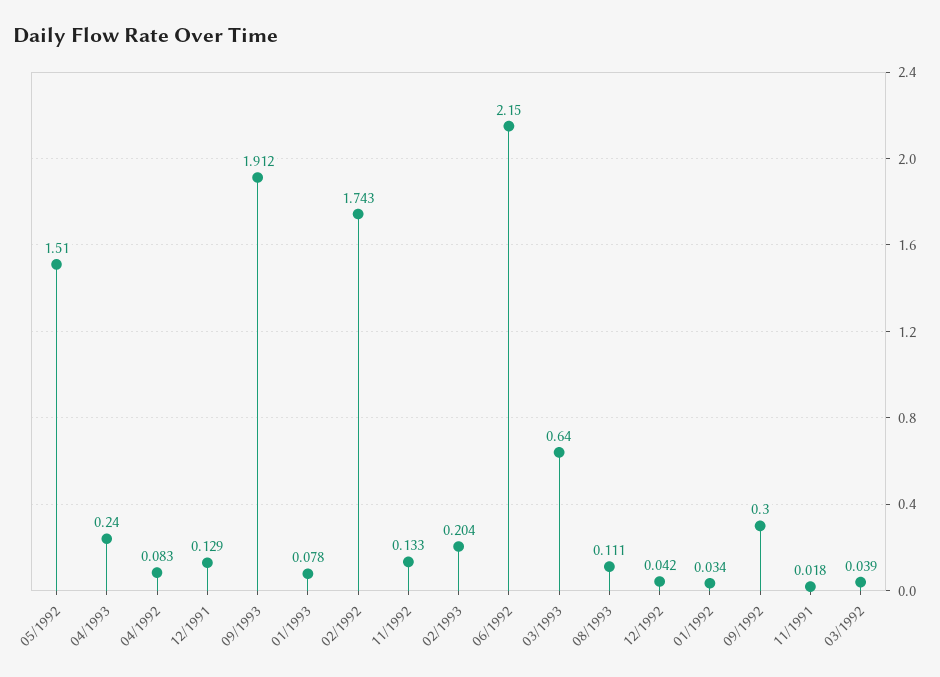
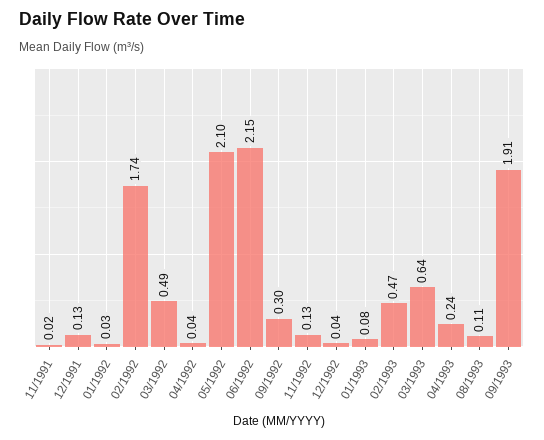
  {
-   "05/1992": 1.51,
+   "05/1992": 2.1,
    "04/1993": 0.24,
-   "04/1992": 0.083,
+   "04/1992": 0.04,
    "12/1991": 0.129,
    "09/1993": 1.912,
    "01/1993": 0.078,
    "02/1992": 1.743,
    "11/1992": 0.133,
-   "02/1993": 0.204,
+   "02/1993": 0.47,
    "06/1992": 2.15,
    "03/1993": 0.64,
    "08/1993": 0.111,
    "12/1992": 0.042,
    "01/1992": 0.034,
    "09/1992": 0.3,
    "11/1991": 0.018,
-   "03/1992": 0.039
+   "03/1992": 0.49
  }

